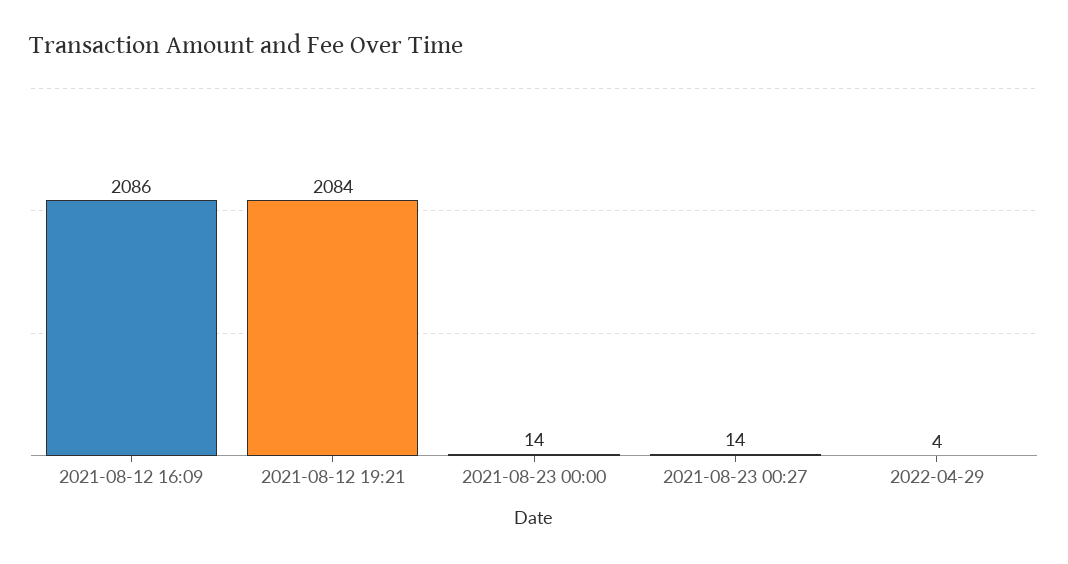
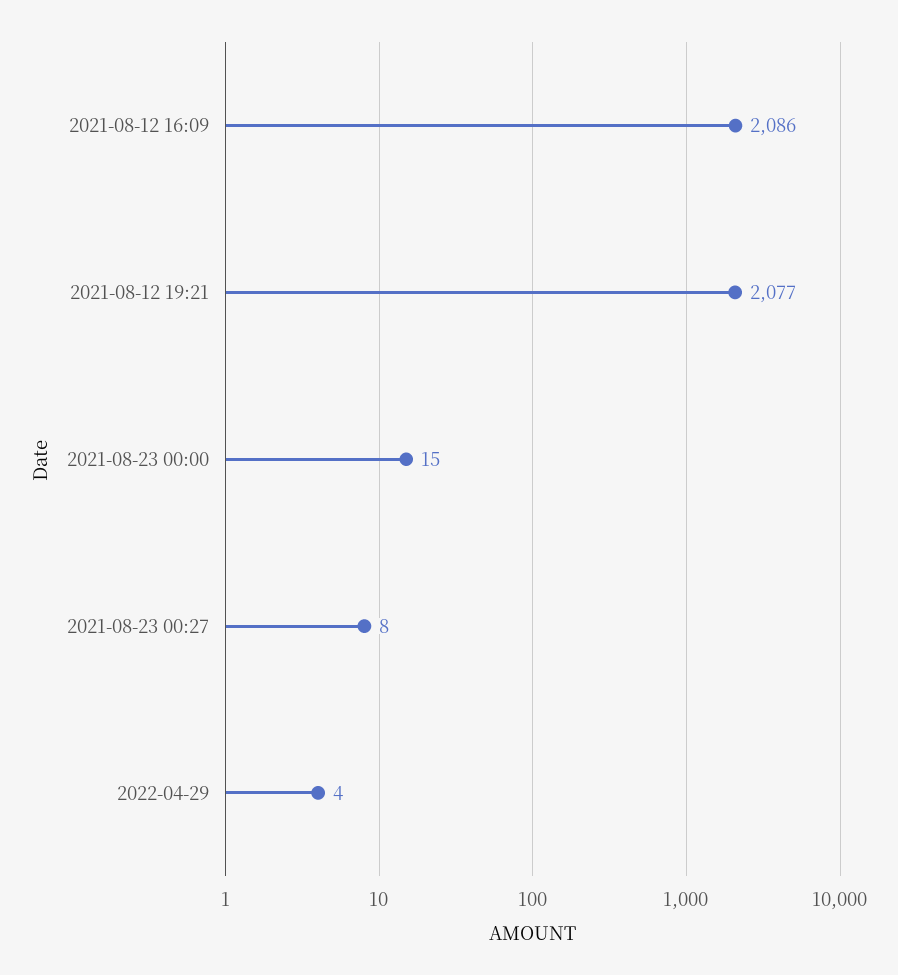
  {
    "2021-08-12 16:09": 2086,
-   "2021-08-12 19:21": 2084,
+   "2021-08-12 19:21": 2077,
-   "2021-08-23 00:00": 14,
+   "2021-08-23 00:00": 15,
-   "2021-08-23 00:27": 14,
+   "2021-08-23 00:27": 8,
    "2022-04-29": 4
  }

